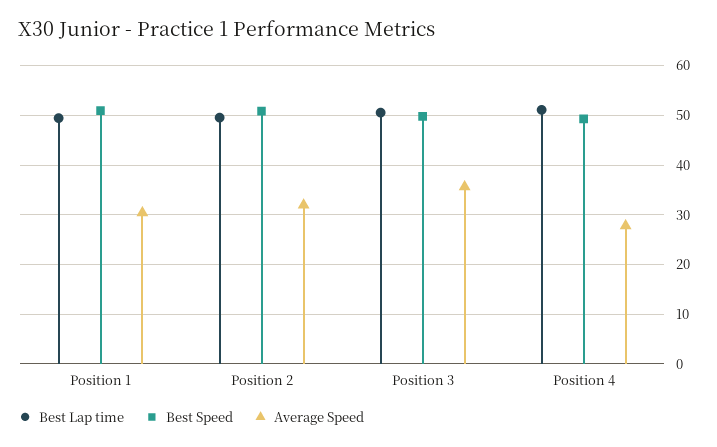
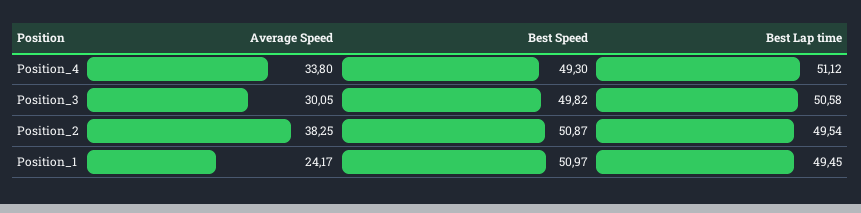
  {
    "Best Lap time": {
      "Position 1": 49.45,
      "Position 2": 49.54,
      "Position 3": 50.58,
      "Position 4": 51.12
    },
    "Best Speed": {
      "Position 1": 50.97,
      "Position 2": 50.87,
      "Position 3": 49.82,
      "Position 4": 49.3
    },
    "Average Speed": {
-     "Position 1": 30,
+     "Position 1": 24.17,
-     "Position 2": 32,
+     "Position 2": 38.25,
-     "Position 3": 36,
+     "Position 3": 30.05,
-     "Position 4": 28
+     "Position 4": 33.8
    }
  }

